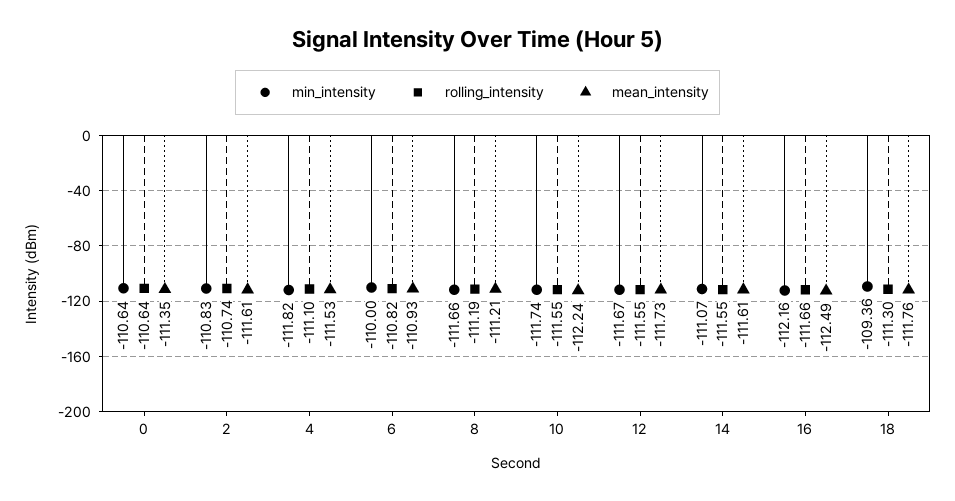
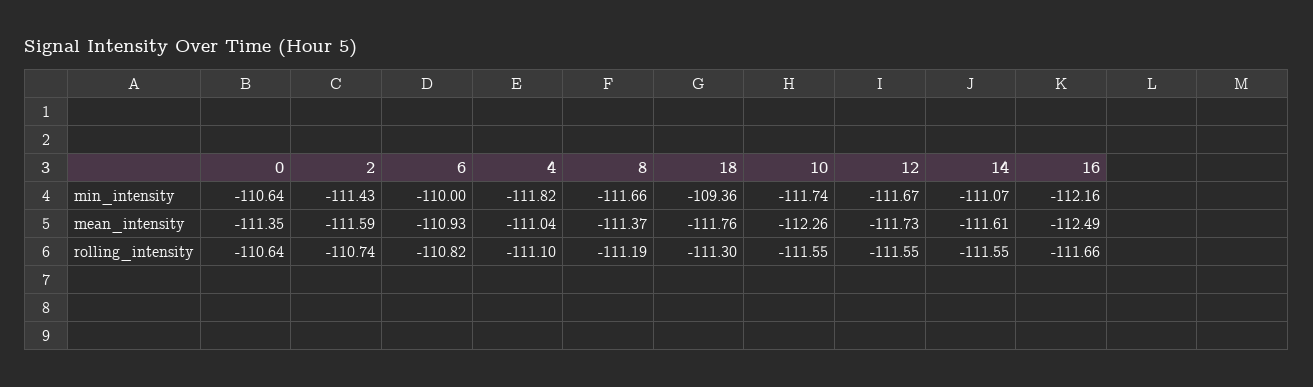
  {
    "min_intensity": {
      "0": -110.64,
-     "2": -110.83,
+     "2": -111.43,
      "4": -111.82,
      "6": -110,
      "8": -111.66,
      "10": -111.74,
      "12": -111.67,
      "14": -111.07,
      "16": -112.16,
      "18": -109.36
    },
    "rolling_intensity": {
      "0": -110.64,
      "2": -110.74,
      "4": -111.1,
      "6": -110.82,
      "8": -111.19,
      "10": -111.55,
      "12": -111.55,
      "14": -111.55,
      "16": -111.66,
      "18": -111.3
    },
    "mean_intensity": {
      "0": -111.35,
-     "2": -111.61,
+     "2": -111.59,
-     "4": -111.53,
+     "4": -111.04,
      "6": -110.93,
-     "8": -111.21,
+     "8": -111.37,
-     "10": -112.24,
+     "10": -112.26,
      "12": -111.73,
      "14": -111.61,
      "16": -112.49,
      "18": -111.76
    }
  }

